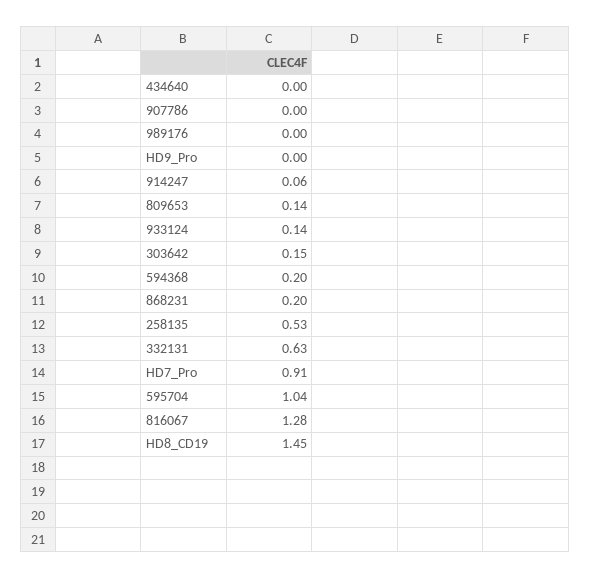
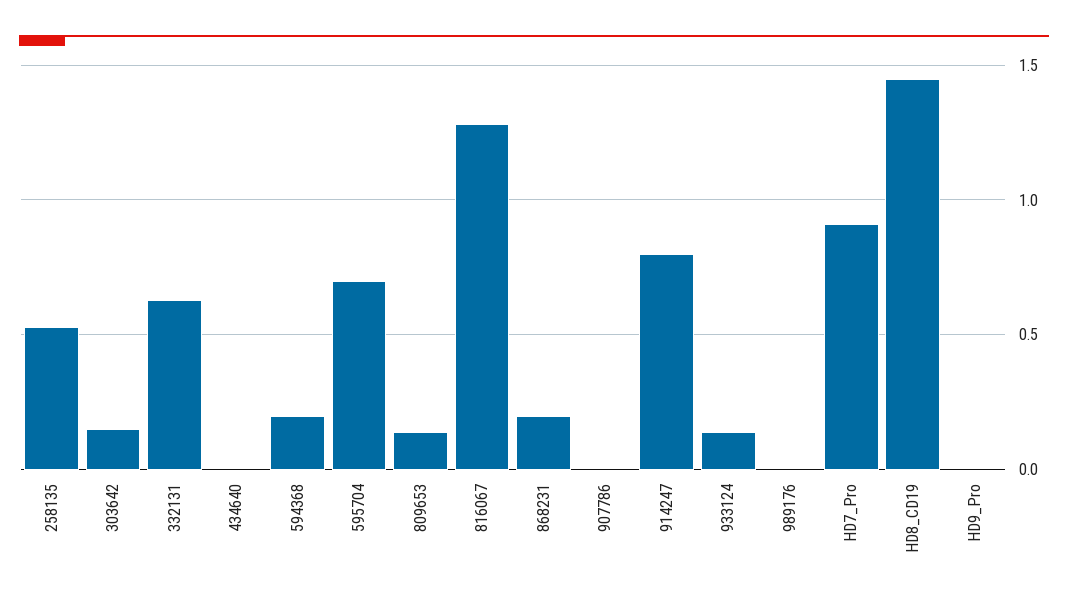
  {
    "434640": 0,
    "907786": 0,
    "989176": 0,
    "HD9_Pro": 0,
-   "914247": 0.06,
+   "914247": 0.8,
    "809653": 0.14,
    "933124": 0.14,
    "303642": 0.15,
    "594368": 0.2,
    "868231": 0.2,
    "258135": 0.53,
    "332131": 0.63,
    "HD7_Pro": 0.91,
-   "595704": 1.04,
+   "595704": 0.7,
    "816067": 1.28,
    "HD8_CD19": 1.45
  }

